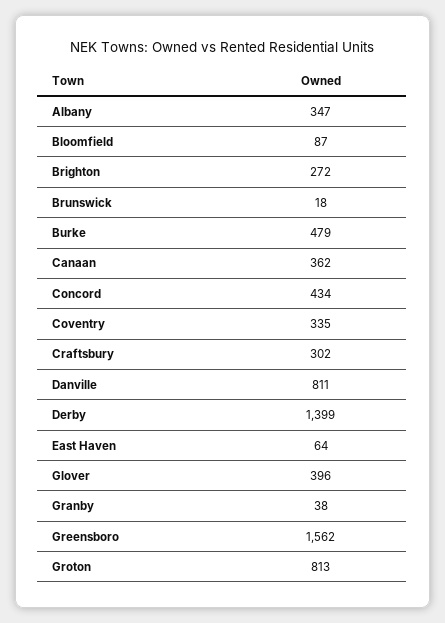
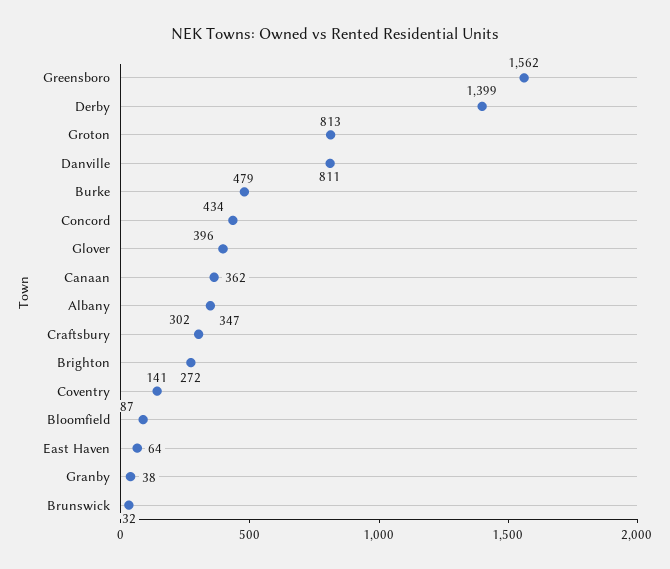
  {
    "Albany": 347,
    "Bloomfield": 87,
    "Brighton": 272,
-   "Brunswick": 18,
+   "Brunswick": 32,
    "Burke": 479,
    "Canaan": 362,
    "Concord": 434,
-   "Coventry": 335,
+   "Coventry": 141,
    "Craftsbury": 302,
    "Danville": 811,
    "Derby": 1399,
    "East Haven": 64,
    "Glover": 396,
    "Granby": 38,
    "Greensboro": 1562,
    "Groton": 813
  }

